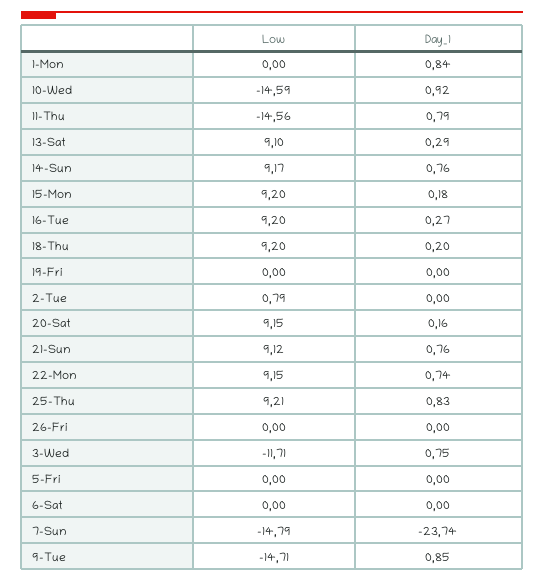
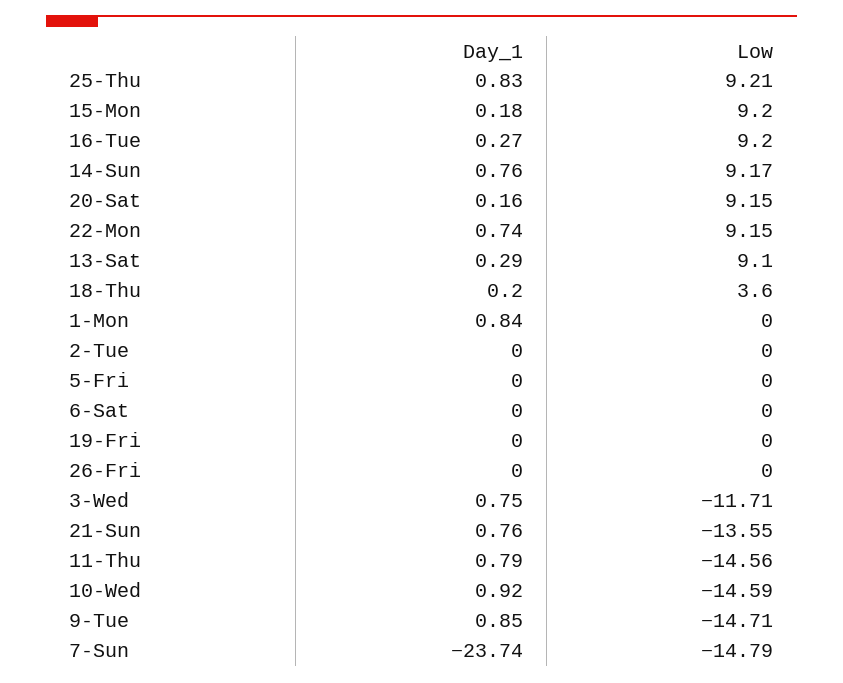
  {
    "Low": {
      "1-Mon": 0,
      "10-Wed": -14.59,
      "11-Thu": -14.56,
      "13-Sat": 9.1,
      "14-Sun": 9.17,
      "15-Mon": 9.2,
      "16-Tue": 9.2,
-     "18-Thu": 9.2,
+     "18-Thu": 3.6,
      "19-Fri": 0,
-     "2-Tue": 0.79,
+     "2-Tue": 0,
      "20-Sat": 9.15,
-     "21-Sun": 9.12,
+     "21-Sun": -13.55,
      "22-Mon": 9.15,
      "25-Thu": 9.21,
      "26-Fri": 0,
      "3-Wed": -11.71,
      "5-Fri": 0,
      "6-Sat": 0,
      "7-Sun": -14.79,
      "9-Tue": -14.71
    },
    "Day_1": {
      "1-Mon": 0.84,
      "10-Wed": 0.92,
      "11-Thu": 0.79,
      "13-Sat": 0.29,
      "14-Sun": 0.76,
      "15-Mon": 0.18,
      "16-Tue": 0.27,
      "18-Thu": 0.2,
      "19-Fri": 0,
      "2-Tue": 0,
      "20-Sat": 0.16,
      "21-Sun": 0.76,
      "22-Mon": 0.74,
      "25-Thu": 0.83,
      "26-Fri": 0,
      "3-Wed": 0.75,
      "5-Fri": 0,
      "6-Sat": 0,
      "7-Sun": -23.74,
      "9-Tue": 0.85
    }
  }

